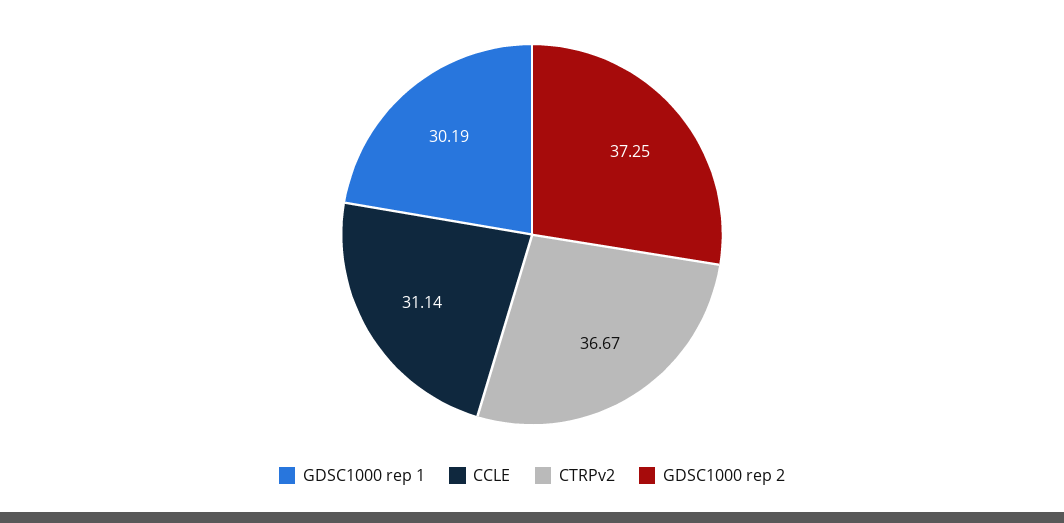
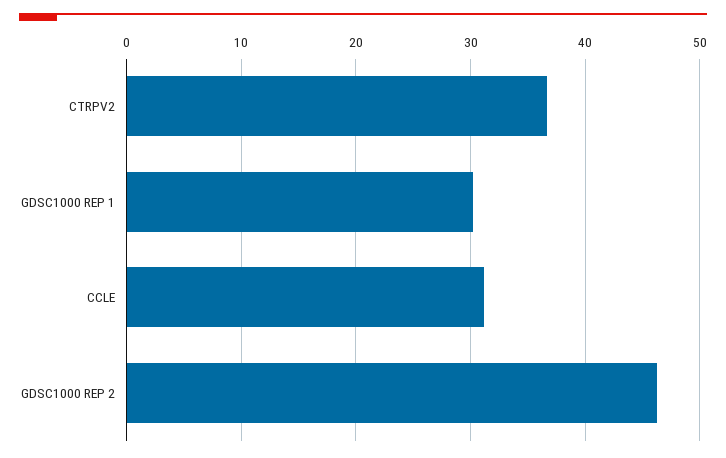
  {
    "GDSC1000 rep 1": 30.19,
    "CCLE": 31.14,
    "CTRPv2": 36.67,
-   "GDSC1000 rep 2": 37.25
+   "GDSC1000 rep 2": 46
  }

